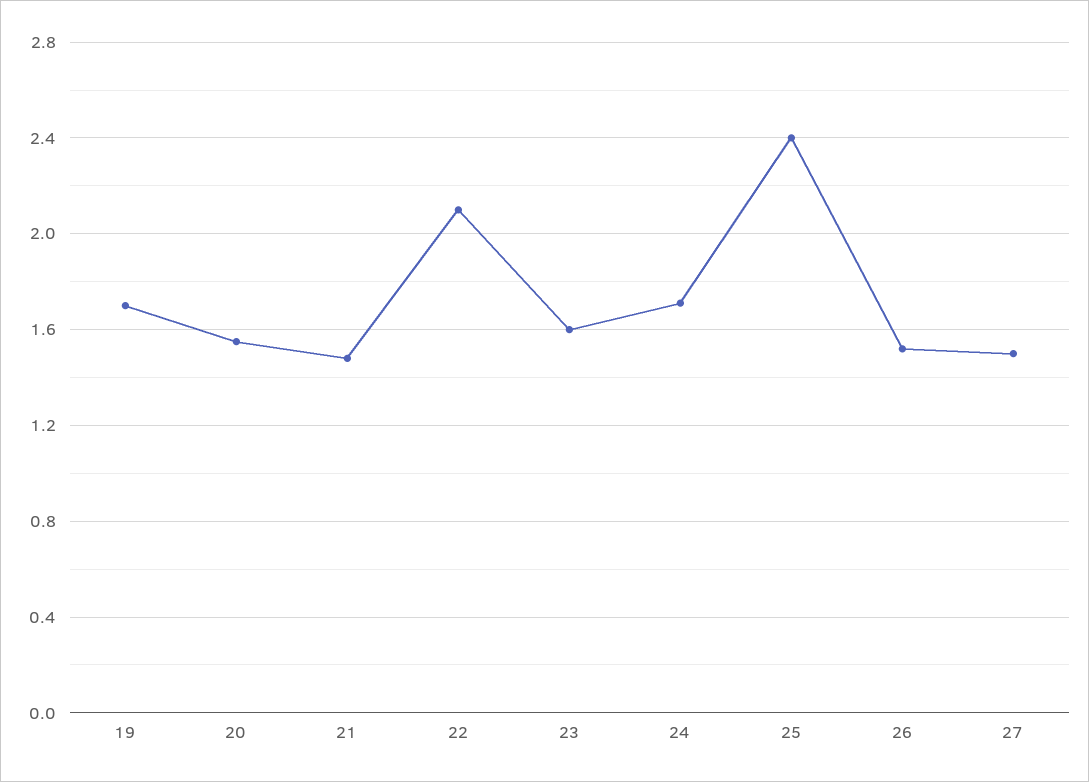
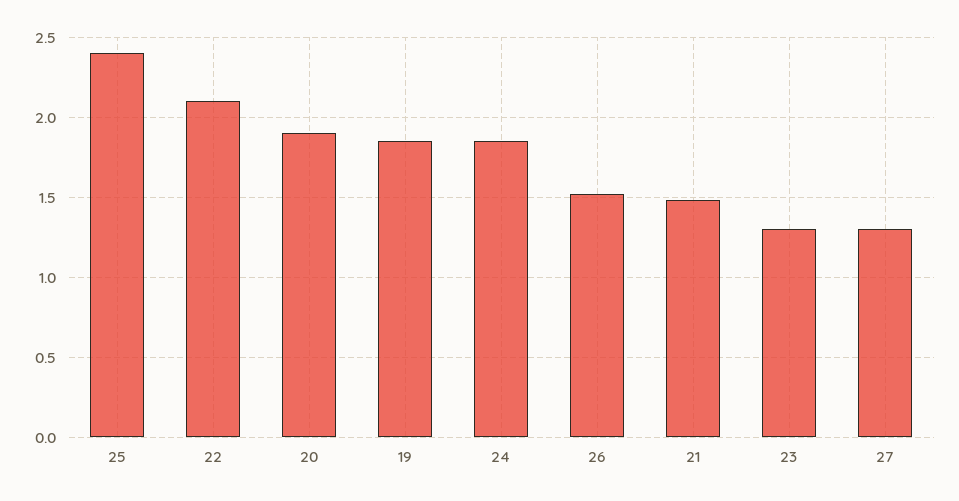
  {
-   "19": 1.7,
+   "19": 1.85,
-   "20": 1.55,
+   "20": 1.9,
    "21": 1.5,
    "22": 2.1,
-   "23": 1.6,
+   "23": 1.3,
-   "24": 1.7,
+   "24": 1.85,
    "25": 2.4,
    "26": 1.5,
-   "27": 1.5
+   "27": 1.3
  }

